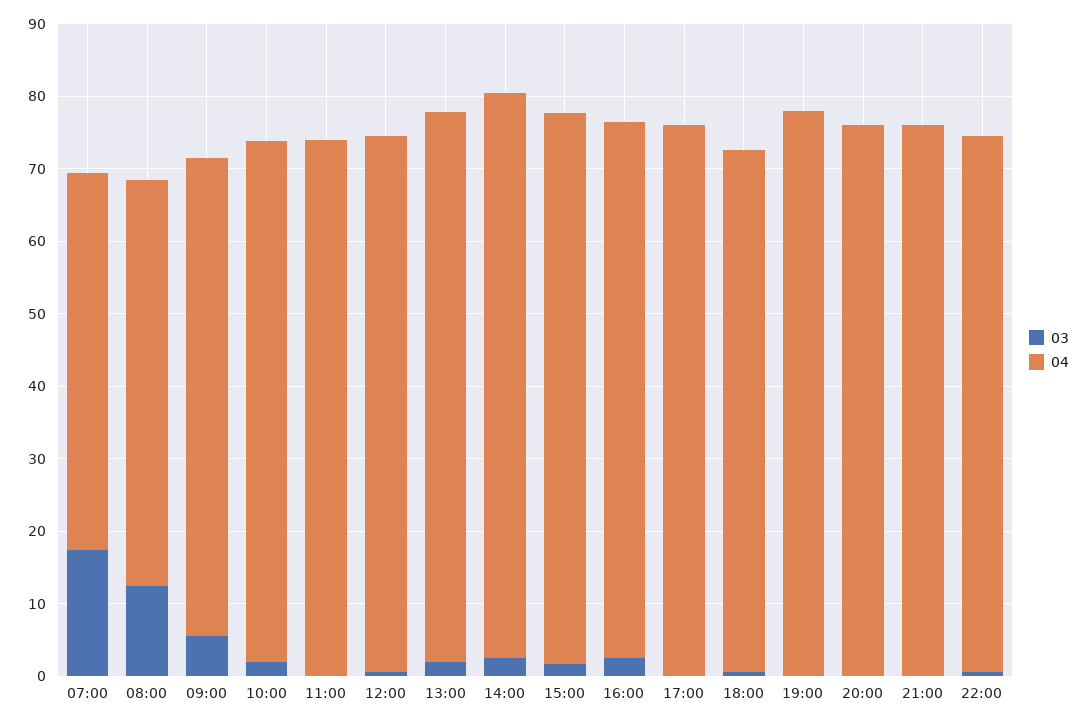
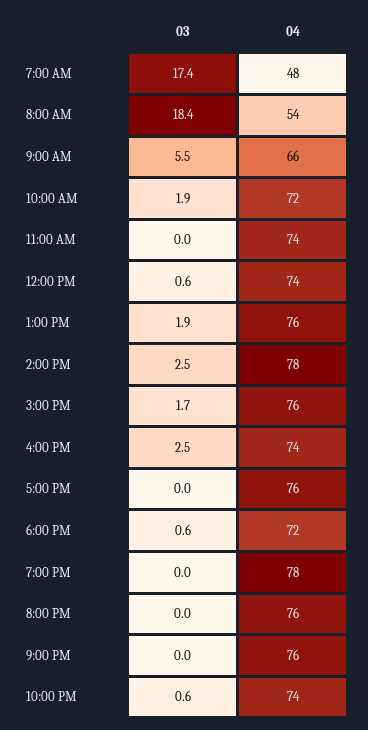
  {
    "03": {
      "07:00": 17.4,
-     "08:00": 12,
+     "08:00": 18.4,
      "09:00": 5.5,
      "10:00": 1.9,
      "11:00": 0,
      "12:00": 0.6,
      "13:00": 1.9,
      "14:00": 2.5,
      "15:00": 1.7,
      "16:00": 2.5,
      "17:00": 0,
      "18:00": 0.6,
      "19:00": 0,
      "20:00": 0,
      "21:00": 0,
      "22:00": 0.6
    },
    "04": {
-     "07:00": 52,
+     "07:00": 48,
-     "08:00": 56,
+     "08:00": 54,
      "09:00": 66,
      "10:00": 72,
      "11:00": 74,
      "12:00": 74,
      "13:00": 76,
      "14:00": 78,
      "15:00": 76,
      "16:00": 74,
      "17:00": 76,
      "18:00": 72,
      "19:00": 78,
      "20:00": 76,
      "21:00": 76,
      "22:00": 74
    }
  }

